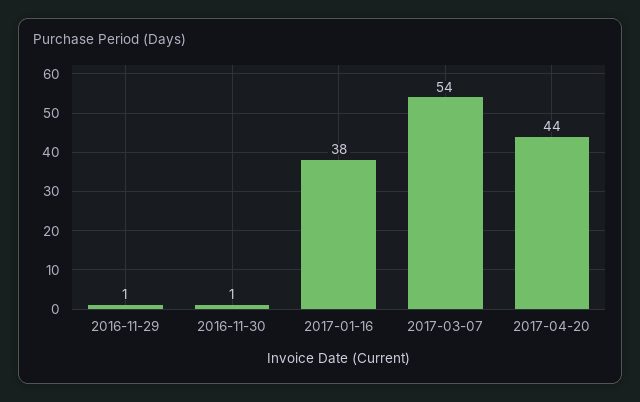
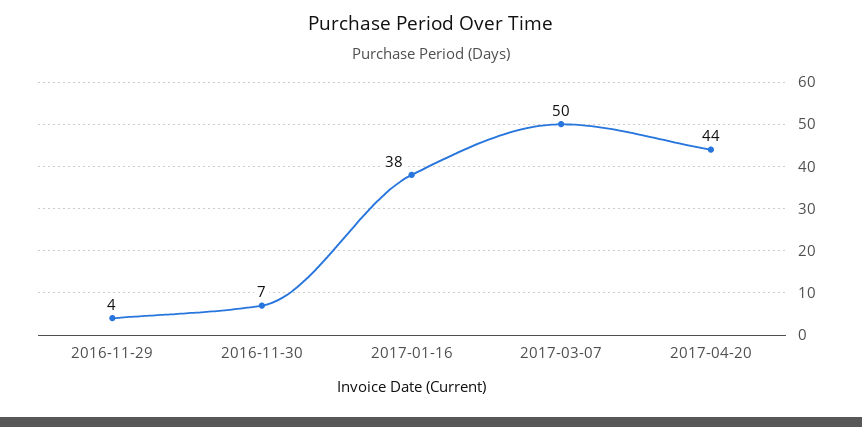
  {
-   "2016-11-29": 1,
+   "2016-11-29": 4,
-   "2016-11-30": 1,
+   "2016-11-30": 7,
    "2017-01-16": 38,
-   "2017-03-07": 54,
+   "2017-03-07": 50,
    "2017-04-20": 44
  }

